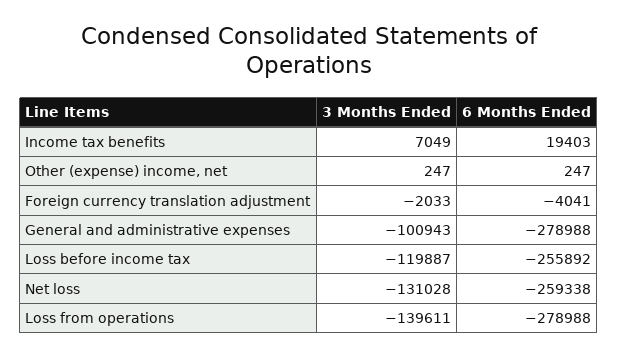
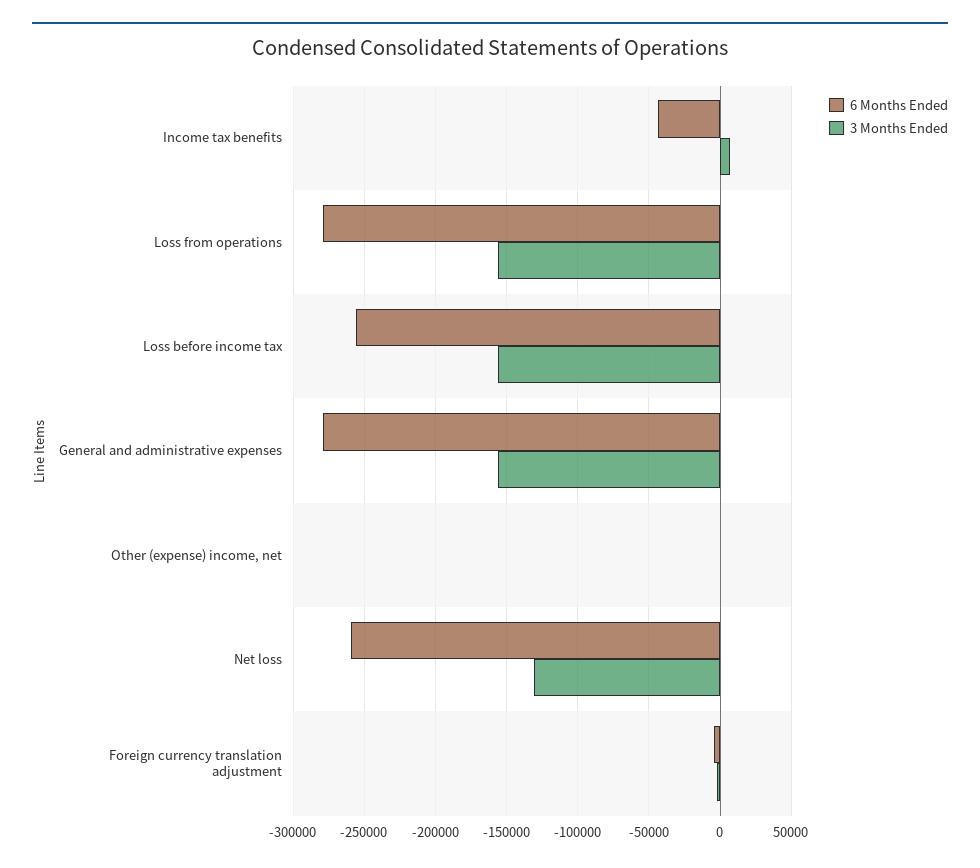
  {
    "3 Months Ended": {
      "Income tax benefits": 7049,
      "Other (expense) income, net": 247,
      "Foreign currency translation adjustment": -2033,
-     "General and administrative expenses": -100943,
+     "General and administrative expenses": -155000,
-     "Loss before income tax": -119887,
+     "Loss before income tax": -155000,
      "Net loss": -131028,
-     "Loss from operations": -139611
+     "Loss from operations": -155000
    },
    "6 Months Ended": {
-     "Income tax benefits": 19403,
+     "Income tax benefits": -45000,
      "Other (expense) income, net": 247,
      "Foreign currency translation adjustment": -4041,
      "General and administrative expenses": -278988,
      "Loss before income tax": -255892,
      "Net loss": -259338,
      "Loss from operations": -278988
    }
  }

